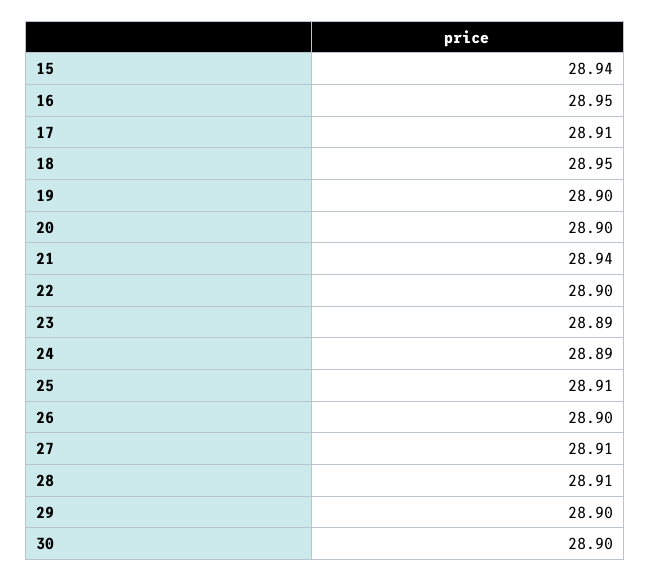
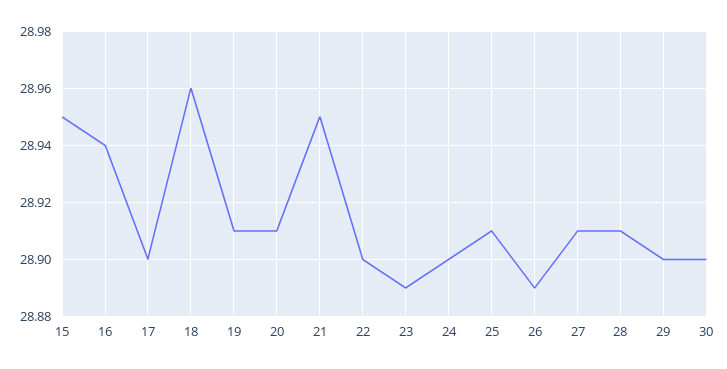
  {
-   "15": 28.94,
+   "15": 28.95,
-   "16": 28.95,
+   "16": 28.94,
-   "17": 28.91,
+   "17": 28.9,
-   "18": 28.95,
+   "18": 28.96,
-   "19": 28.9,
+   "19": 28.91,
-   "20": 28.9,
+   "20": 28.91,
-   "21": 28.94,
+   "21": 28.95,
    "22": 28.9,
    "23": 28.89,
-   "24": 28.89,
+   "24": 28.9,
    "25": 28.91,
-   "26": 28.9,
+   "26": 28.89,
    "27": 28.91,
    "28": 28.91,
    "29": 28.9,
    "30": 28.9
  }

